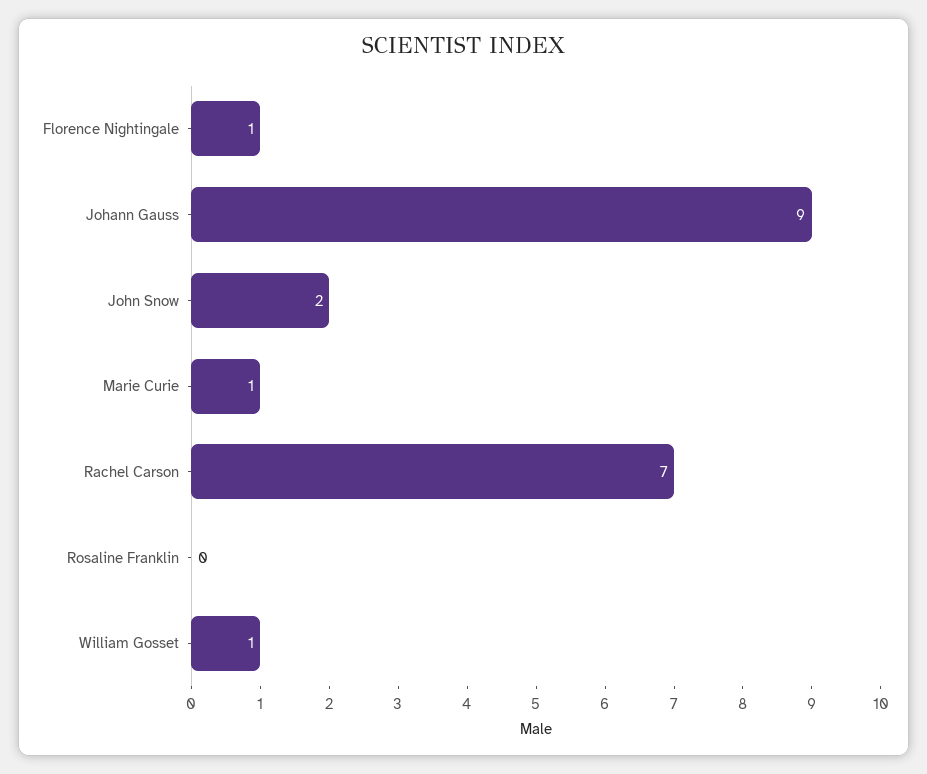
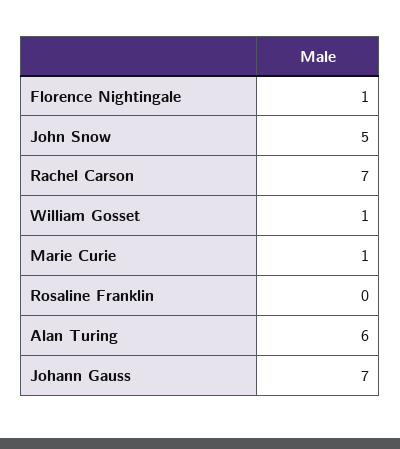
  {
    "Florence Nightingale": 1,
-   "Johann Gauss": 9,
+   "Johann Gauss": 7,
-   "John Snow": 2,
+   "John Snow": 5,
    "Marie Curie": 1,
    "Rachel Carson": 7,
    "Rosaline Franklin": 0,
-   "William Gosset": 1
+   "William Gosset": 1,
+   "Alan Turing": 6
  }

